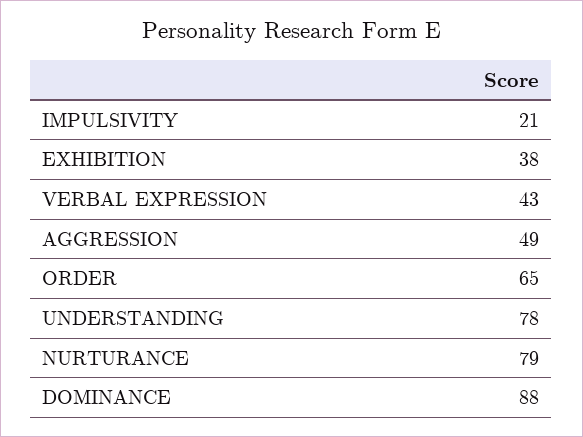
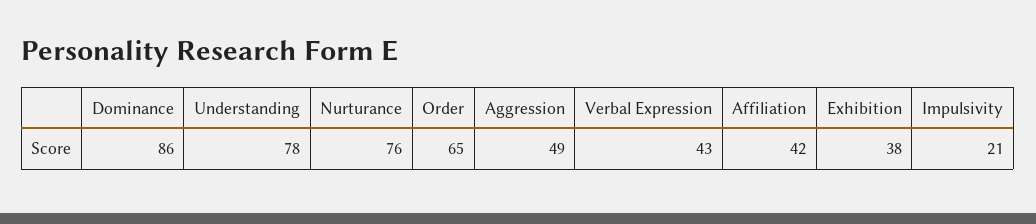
  {
    "IMPULSIVITY": 21,
    "EXHIBITION": 38,
    "VERBAL EXPRESSION": 43,
    "AGGRESSION": 49,
    "ORDER": 65,
    "UNDERSTANDING": 78,
-   "NURTURANCE": 79,
+   "NURTURANCE": 76,
-   "DOMINANCE": 88
+   "DOMINANCE": 86,
+   "Affiliation": 42
  }

